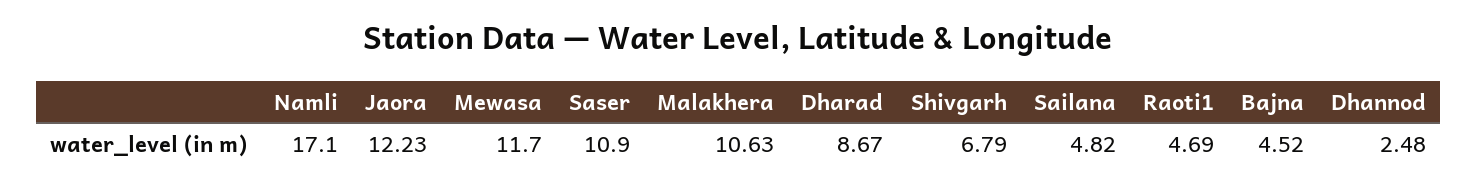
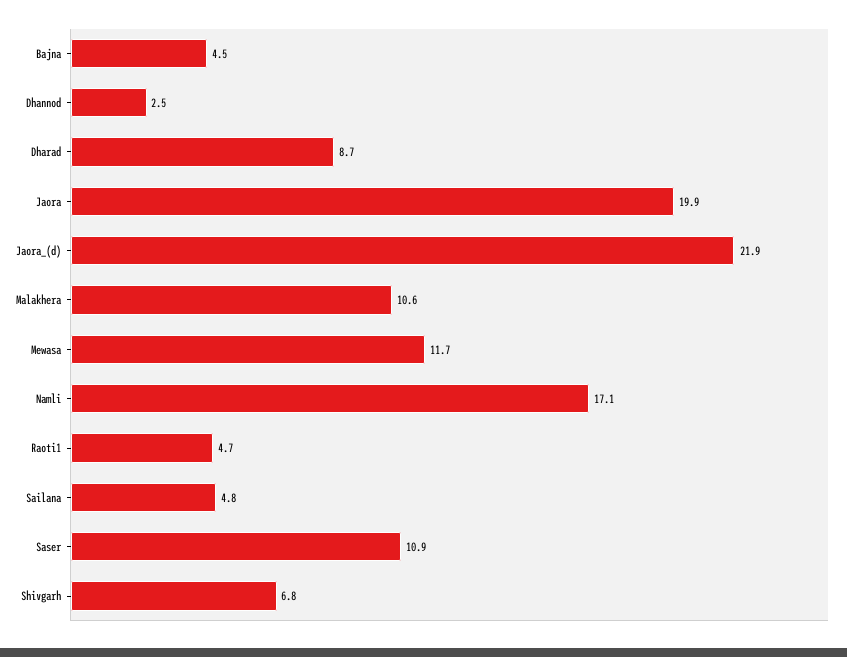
  {
    "Namli": 17.1,
-   "Jaora": 12.23,
+   "Jaora": 19.9,
    "Mewasa": 11.7,
    "Saser": 10.9,
    "Malakhera": 10.63,
    "Dharad": 8.67,
    "Shivgarh": 6.79,
    "Sailana": 4.82,
    "Raoti1": 4.69,
    "Bajna": 4.52,
-   "Dhannod": 2.48
+   "Dhannod": 2.48,
+   "Jaora_(d)": 21.9
  }

